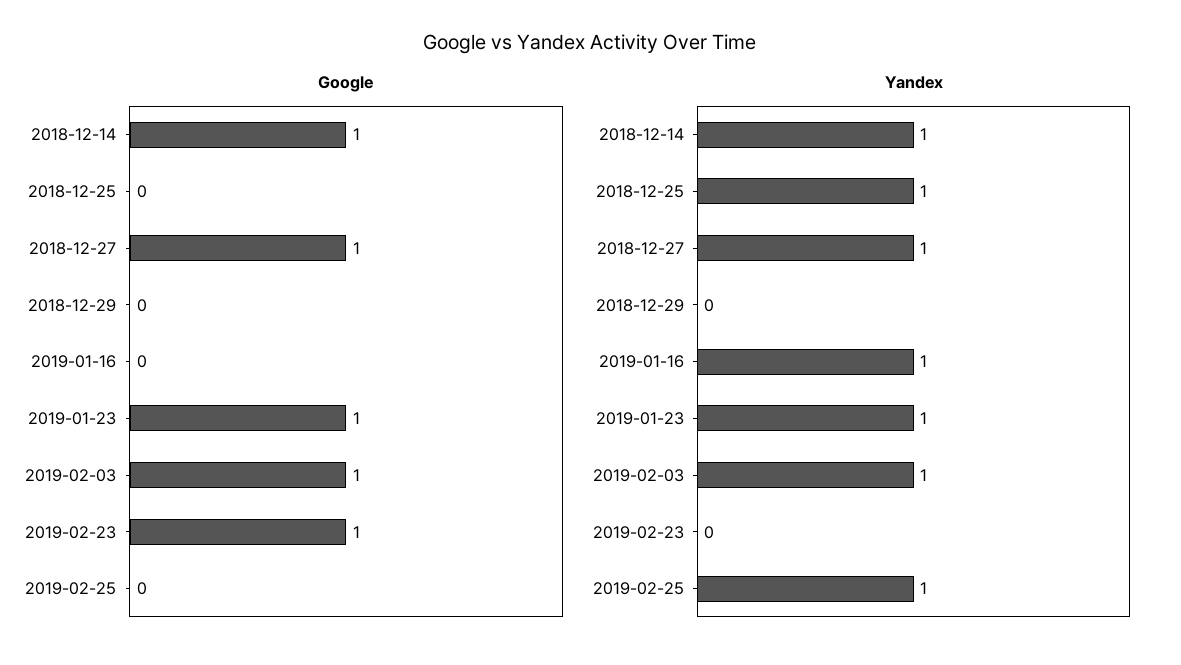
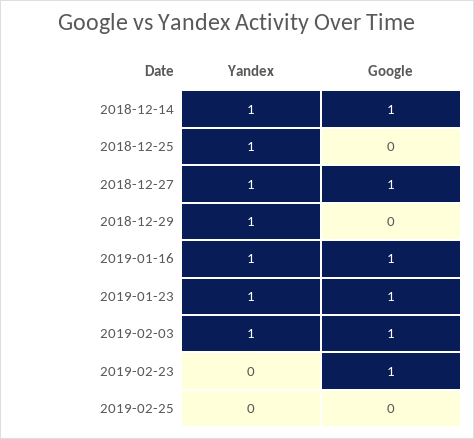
  {
    "Google": {
      "2018-12-14": 1,
      "2018-12-25": 0,
      "2018-12-27": 1,
      "2018-12-29": 0,
-     "2019-01-16": 0,
+     "2019-01-16": 1,
      "2019-01-23": 1,
      "2019-02-03": 1,
      "2019-02-23": 1,
      "2019-02-25": 0
    },
    "Yandex": {
      "2018-12-14": 1,
      "2018-12-25": 1,
      "2018-12-27": 1,
-     "2018-12-29": 0,
+     "2018-12-29": 1,
      "2019-01-16": 1,
      "2019-01-23": 1,
      "2019-02-03": 1,
      "2019-02-23": 0,
-     "2019-02-25": 1
+     "2019-02-25": 0
    }
  }

